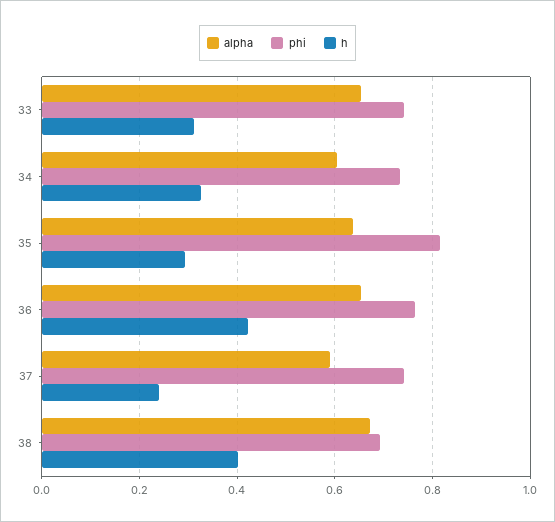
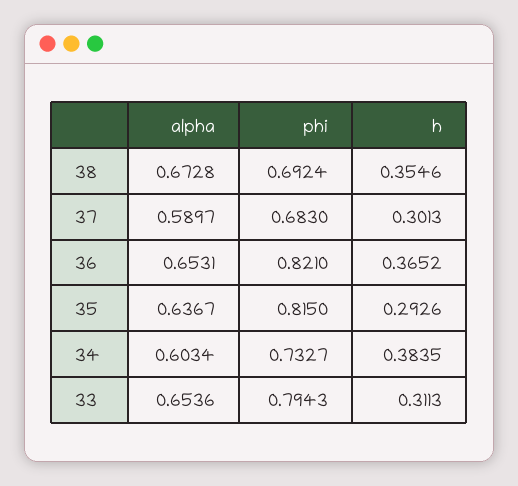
  {
    "alpha": {
      "33": 0.6536,
      "34": 0.6034,
      "35": 0.6367,
      "36": 0.6531,
      "37": 0.5897,
      "38": 0.6728
    },
    "phi": {
-     "33": 0.74,
+     "33": 0.7943,
      "34": 0.7327,
      "35": 0.815,
-     "36": 0.76,
+     "36": 0.821,
-     "37": 0.74,
+     "37": 0.683,
      "38": 0.6924
    },
    "h": {
      "33": 0.3113,
-     "34": 0.32,
+     "34": 0.3835,
      "35": 0.2926,
-     "36": 0.42,
+     "36": 0.3652,
-     "37": 0.24,
+     "37": 0.3013,
-     "38": 0.4
+     "38": 0.3546
    }
  }

